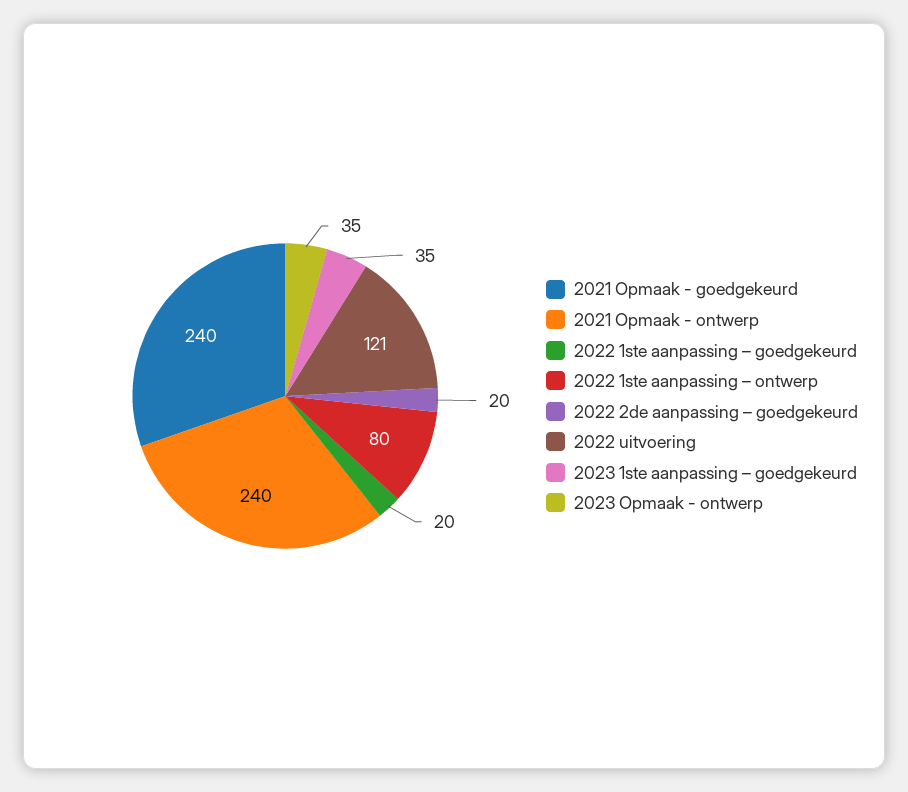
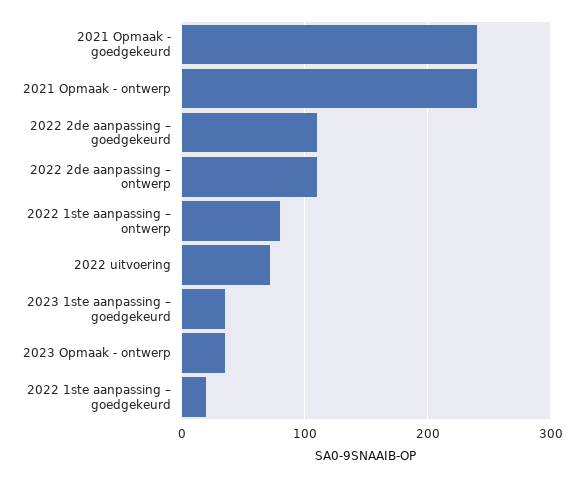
  {
    "2021 Opmaak - goedgekeurd": 240,
    "2021 Opmaak - ontwerp": 240,
    "2022 1ste aanpassing – goedgekeurd": 20,
    "2022 1ste aanpassing – ontwerp": 80,
-   "2022 2de aanpassing – goedgekeurd": 20,
+   "2022 2de aanpassing – goedgekeurd": 110,
-   "2022 uitvoering": 121,
+   "2022 uitvoering": 70,
    "2023 1ste aanpassing – goedgekeurd": 35,
-   "2023 Opmaak - ontwerp": 35
+   "2023 Opmaak - ontwerp": 35,
+   "2022 2de aanpassing – ontwerp": 110
  }

